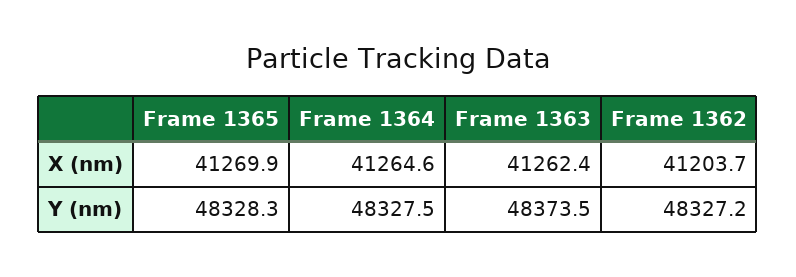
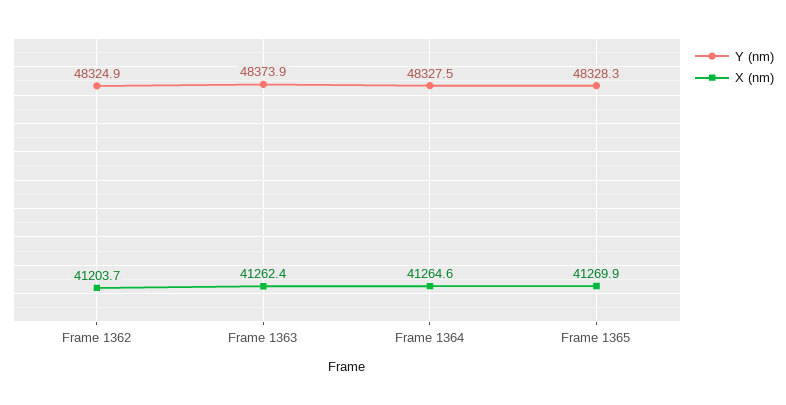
  {
    "X (nm)": {
      "Frame 1365": 41269.9,
      "Frame 1364": 41264.6,
      "Frame 1363": 41262.4,
      "Frame 1362": 41203.7
    },
    "Y (nm)": {
      "Frame 1365": 48328.3,
      "Frame 1364": 48327.5,
-     "Frame 1363": 48373.5,
+     "Frame 1363": 48373.9,
-     "Frame 1362": 48327.2
+     "Frame 1362": 48324.9
    }
  }

